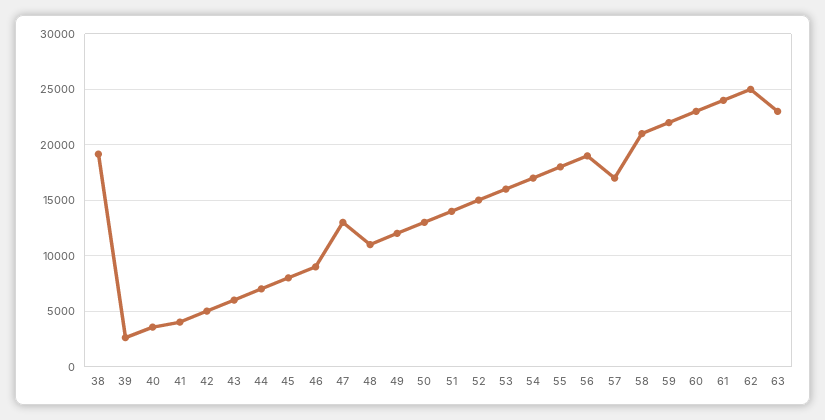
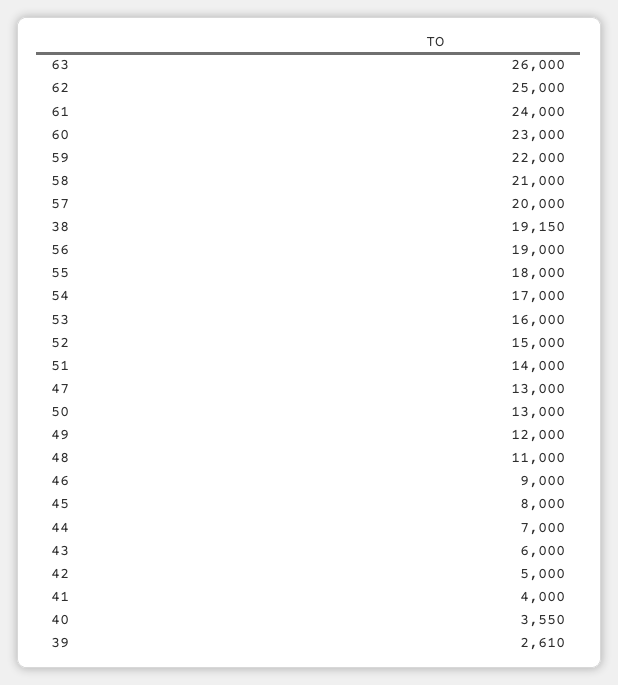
  {
    "38": 19150,
    "39": 2610,
    "40": 3550,
    "41": 4000,
    "42": 5000,
    "43": 6000,
    "44": 7000,
    "45": 8000,
    "46": 9000,
    "47": 13000,
    "48": 11000,
    "49": 12000,
    "50": 13000,
    "51": 14000,
    "52": 15000,
    "53": 16000,
    "54": 17000,
    "55": 18000,
    "56": 19000,
-   "57": 17000,
+   "57": 20000,
    "58": 21000,
    "59": 22000,
    "60": 23000,
    "61": 24000,
    "62": 25000,
-   "63": 23000
+   "63": 26000
  }

